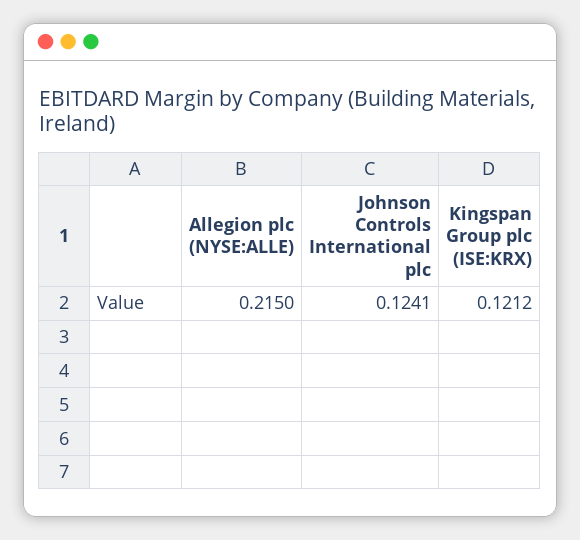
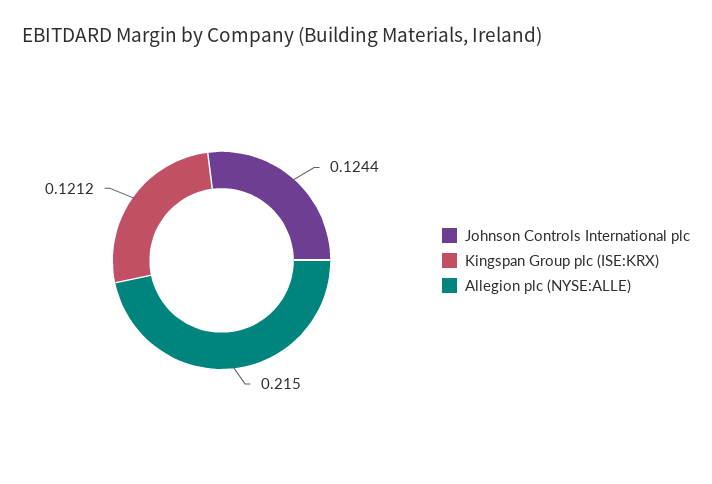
  {
    "Allegion plc (NYSE:ALLE)": 0.215,
-   "Johnson Controls International plc": 0.1241,
+   "Johnson Controls International plc": 0.1244,
    "Kingspan Group plc (ISE:KRX)": 0.1212
  }

